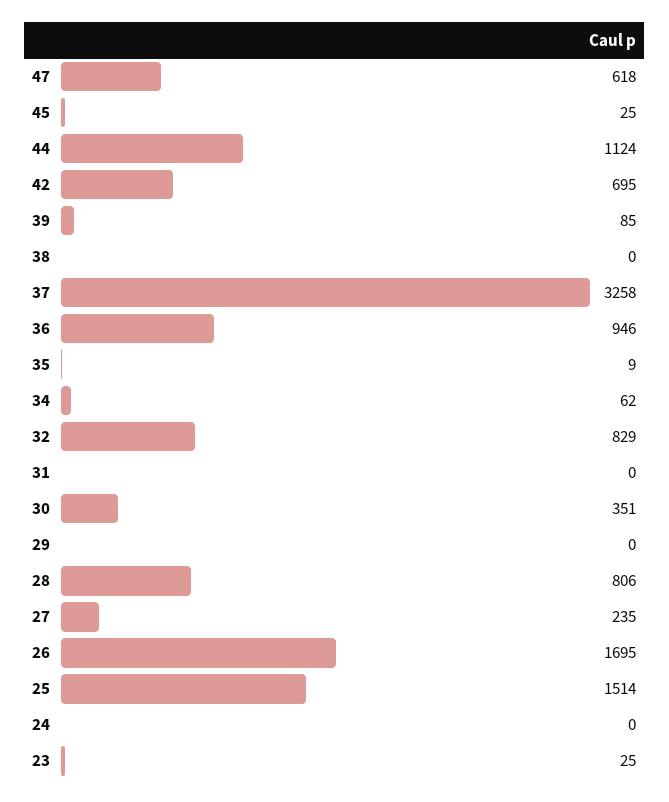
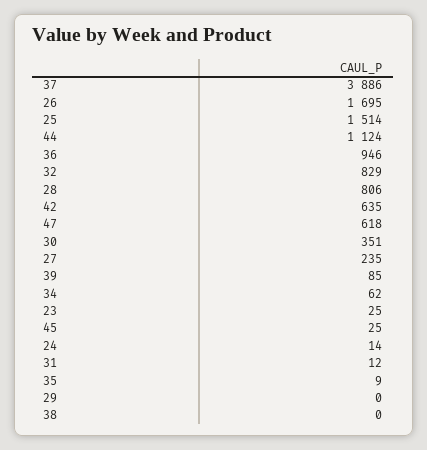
  {
    "47": 618,
    "45": 25,
    "44": 1124,
-   "42": 695,
+   "42": 635,
    "39": 85,
    "38": 0,
-   "37": 3258,
+   "37": 3886,
    "36": 946,
    "35": 9,
    "34": 62,
    "32": 829,
-   "31": 0,
+   "31": 12,
    "30": 351,
    "29": 0,
    "28": 806,
    "27": 235,
    "26": 1695,
    "25": 1514,
-   "24": 0,
+   "24": 14,
    "23": 25
  }

